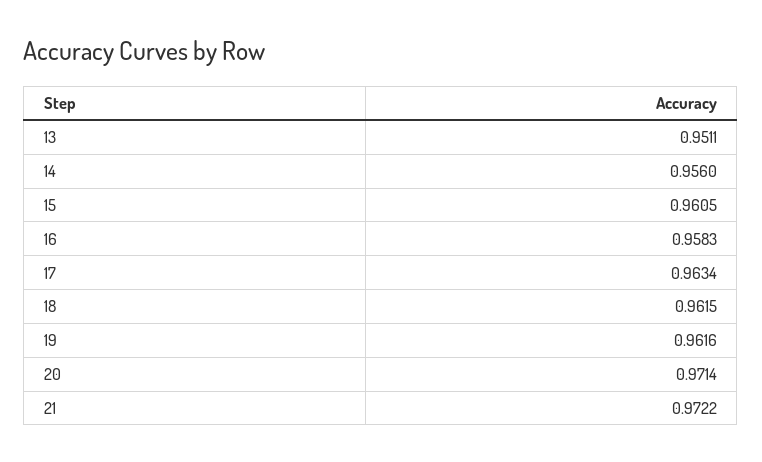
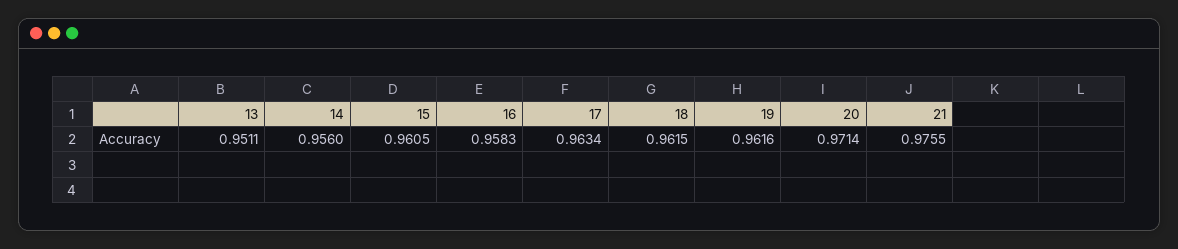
  {
    "13": 0.9511,
    "14": 0.956,
    "15": 0.9605,
    "16": 0.9583,
    "17": 0.9634,
    "18": 0.9615,
    "19": 0.9616,
    "20": 0.9714,
-   "21": 0.9722
+   "21": 0.9755
  }

